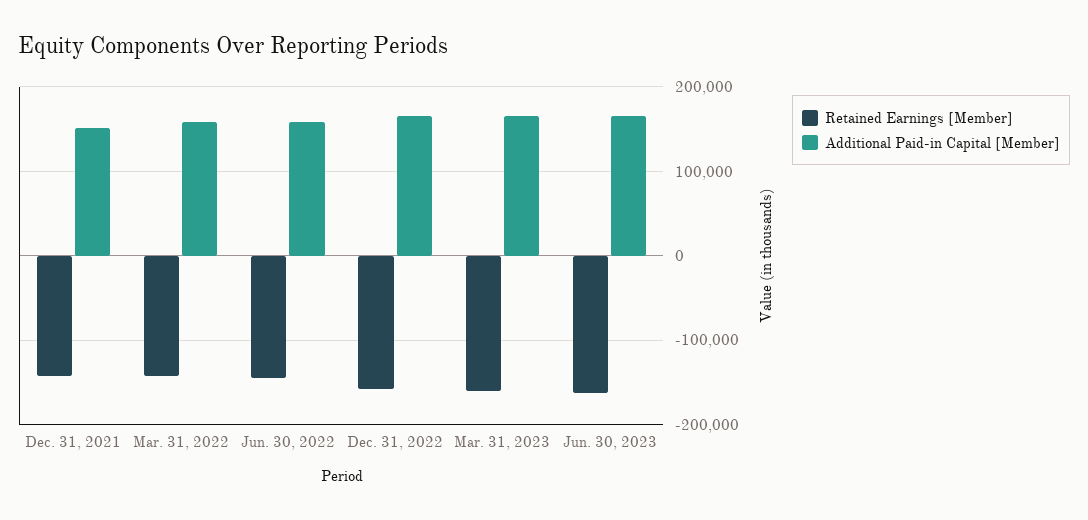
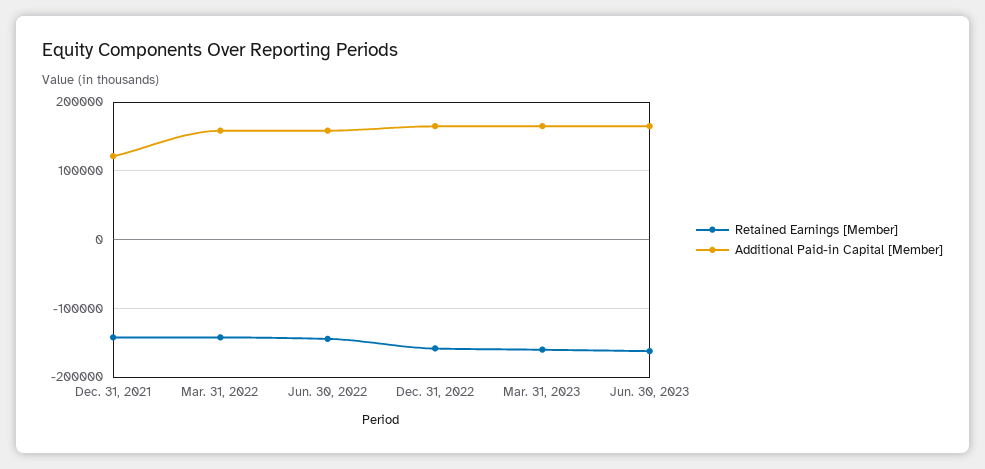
  {
    "Retained Earnings [Member]": {
      "Dec. 31, 2021": -140000,
      "Mar. 31, 2022": -140000,
      "Jun. 30, 2022": -140000,
      "Dec. 31, 2022": -160000,
      "Mar. 31, 2023": -160000,
      "Jun. 30, 2023": -160000
    },
    "Additional Paid-in Capital [Member]": {
-     "Dec. 31, 2021": 150000,
+     "Dec. 31, 2021": 120000,
      "Mar. 31, 2022": 160000,
      "Jun. 30, 2022": 160000,
      "Dec. 31, 2022": 170000,
      "Mar. 31, 2023": 170000,
      "Jun. 30, 2023": 170000
    }
  }

